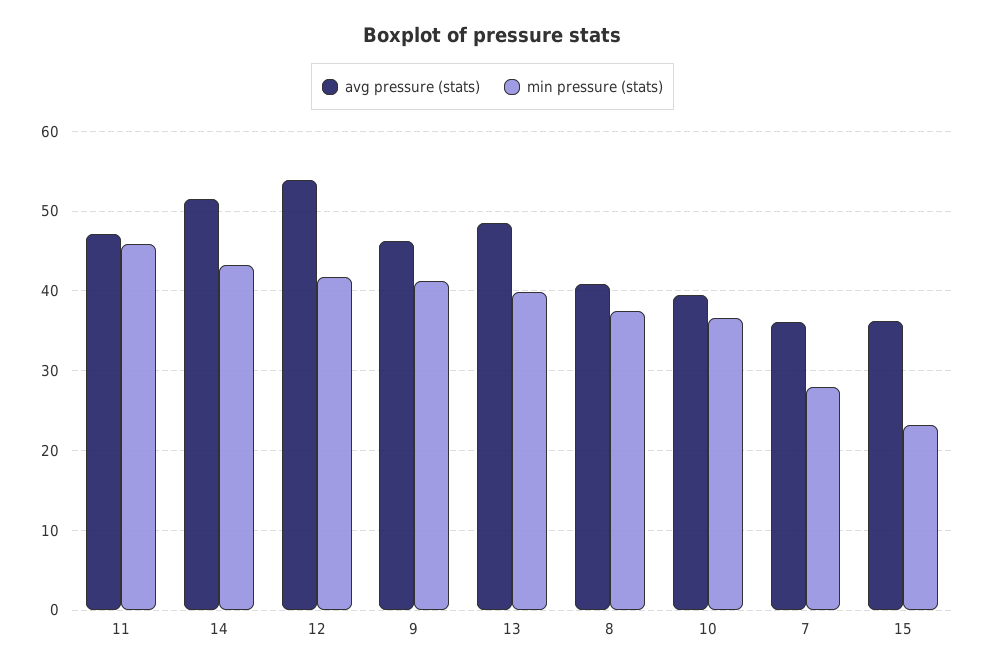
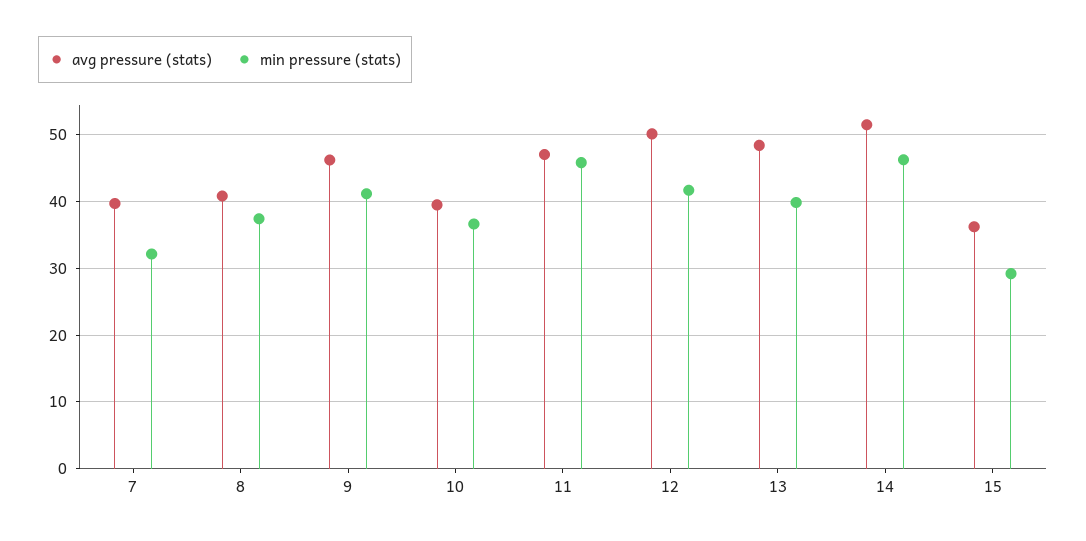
  {
    "avg pressure (stats)": {
      "11": 47,
      "14": 52,
-     "12": 54,
+     "12": 50,
      "9": 46,
      "13": 48,
      "8": 41,
      "10": 40,
-     "7": 36,
+     "7": 40,
      "15": 36
    },
    "min pressure (stats)": {
      "11": 46,
-     "14": 43,
+     "14": 46,
      "12": 42,
      "9": 41,
      "13": 40,
      "8": 37,
      "10": 37,
-     "7": 28,
+     "7": 32,
-     "15": 23
+     "15": 29
    }
  }

